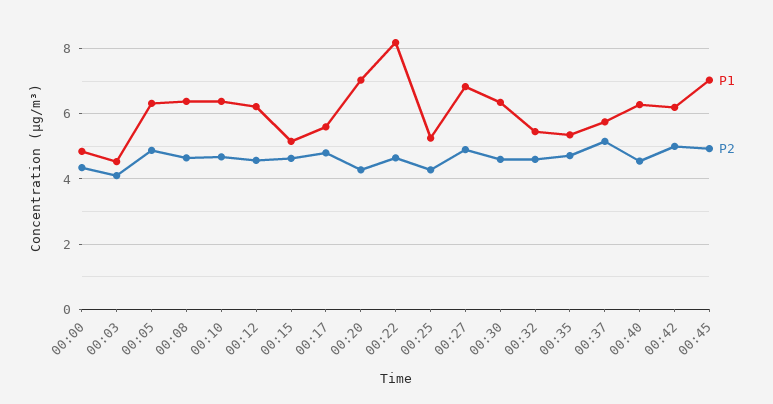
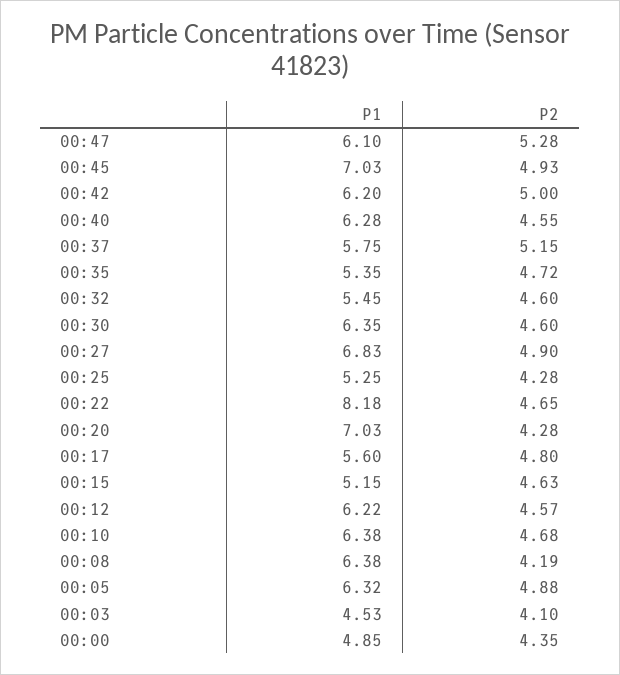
  {
    "P1": {
      "00:00": 4.85,
      "00:03": 4.53,
      "00:05": 6.32,
      "00:08": 6.38,
      "00:10": 6.38,
      "00:12": 6.22,
      "00:15": 5.15,
      "00:17": 5.6,
      "00:20": 7.03,
      "00:22": 8.18,
      "00:25": 5.25,
      "00:27": 6.83,
      "00:30": 6.35,
      "00:32": 5.45,
      "00:35": 5.35,
      "00:37": 5.75,
      "00:40": 6.28,
      "00:42": 6.2,
-     "00:45": 7.03
+     "00:45": 7.03,
+     "00:47": 6.1
    },
    "P2": {
      "00:00": 4.35,
      "00:03": 4.1,
      "00:05": 4.88,
-     "00:08": 4.6,
+     "00:08": 4.19,
      "00:10": 4.68,
      "00:12": 4.57,
      "00:15": 4.63,
      "00:17": 4.8,
      "00:20": 4.28,
      "00:22": 4.65,
      "00:25": 4.28,
      "00:27": 4.9,
      "00:30": 4.6,
      "00:32": 4.6,
      "00:35": 4.72,
      "00:37": 5.15,
      "00:40": 4.55,
      "00:42": 5,
-     "00:45": 4.93
+     "00:45": 4.93,
+     "00:47": 5.28
    }
  }

